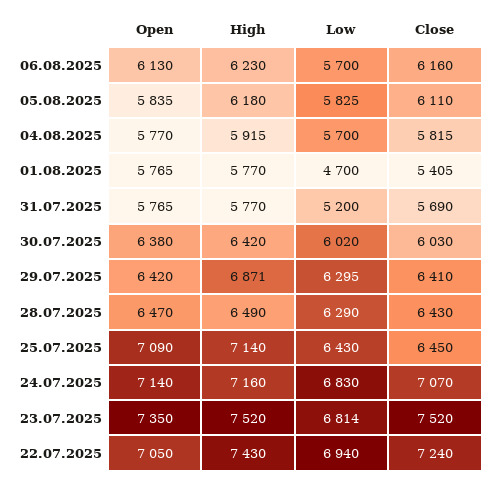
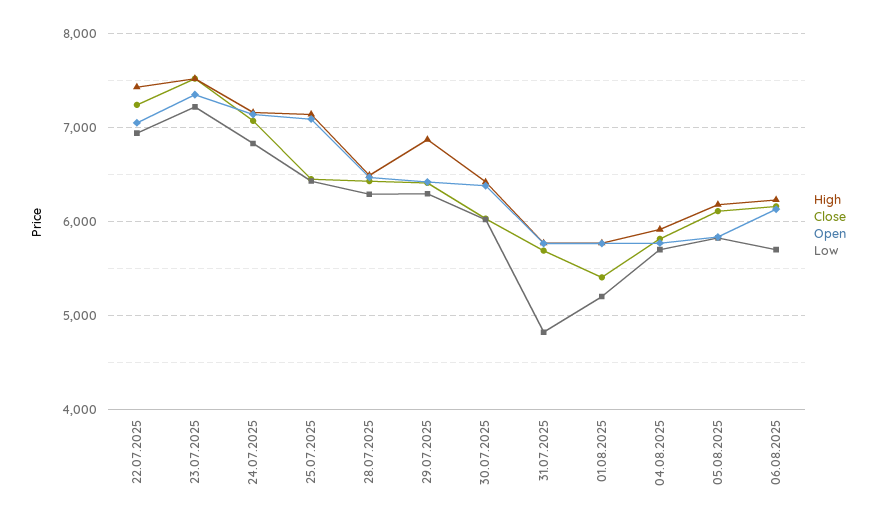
  {
    "Open": {
      "06.08.2025": 6130,
      "05.08.2025": 5835,
      "04.08.2025": 5770,
      "01.08.2025": 5765,
      "31.07.2025": 5765,
      "30.07.2025": 6380,
      "29.07.2025": 6420,
      "28.07.2025": 6470,
      "25.07.2025": 7090,
      "24.07.2025": 7140,
      "23.07.2025": 7350,
      "22.07.2025": 7050
    },
    "High": {
      "06.08.2025": 6230,
      "05.08.2025": 6180,
      "04.08.2025": 5915,
      "01.08.2025": 5770,
      "31.07.2025": 5770,
      "30.07.2025": 6420,
      "29.07.2025": 6871,
      "28.07.2025": 6490,
      "25.07.2025": 7140,
      "24.07.2025": 7160,
      "23.07.2025": 7520,
      "22.07.2025": 7430
    },
    "Low": {
      "06.08.2025": 5700,
      "05.08.2025": 5825,
      "04.08.2025": 5700,
-     "01.08.2025": 4700,
+     "01.08.2025": 5200,
-     "31.07.2025": 5200,
+     "31.07.2025": 4800,
      "30.07.2025": 6020,
      "29.07.2025": 6295,
      "28.07.2025": 6290,
      "25.07.2025": 6430,
      "24.07.2025": 6830,
-     "23.07.2025": 6814,
+     "23.07.2025": 7200,
      "22.07.2025": 6940
    },
    "Close": {
      "06.08.2025": 6160,
      "05.08.2025": 6110,
      "04.08.2025": 5815,
      "01.08.2025": 5405,
      "31.07.2025": 5690,
      "30.07.2025": 6030,
      "29.07.2025": 6410,
      "28.07.2025": 6430,
      "25.07.2025": 6450,
      "24.07.2025": 7070,
      "23.07.2025": 7520,
      "22.07.2025": 7240
    }
  }

